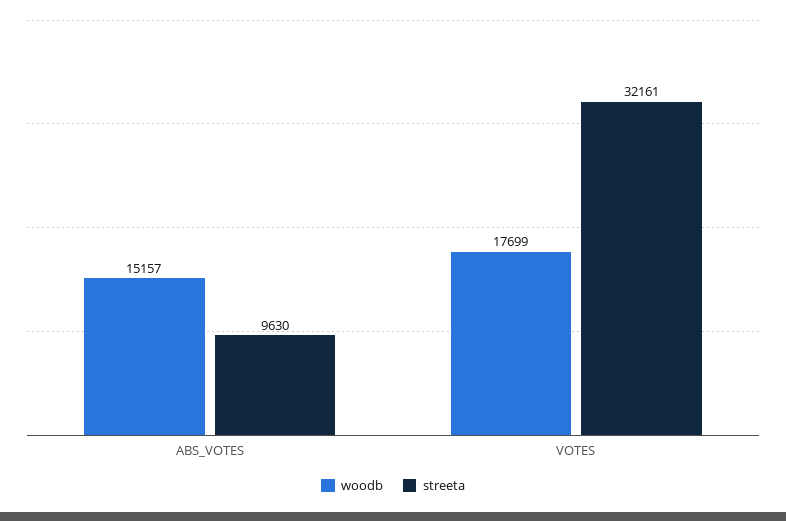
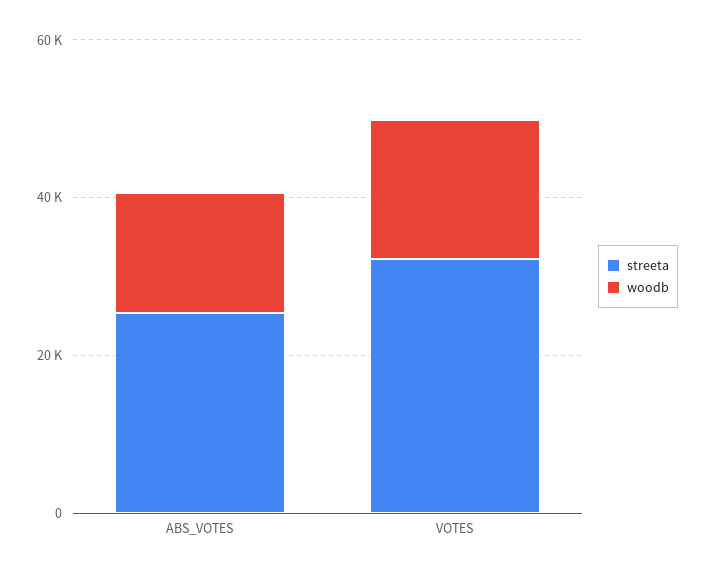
  {
    "woodb": {
      "ABS_VOTES": 15157,
      "VOTES": 17699
    },
    "streeta": {
-     "ABS_VOTES": 9630,
+     "ABS_VOTES": 25000,
      "VOTES": 32161
    }
  }

